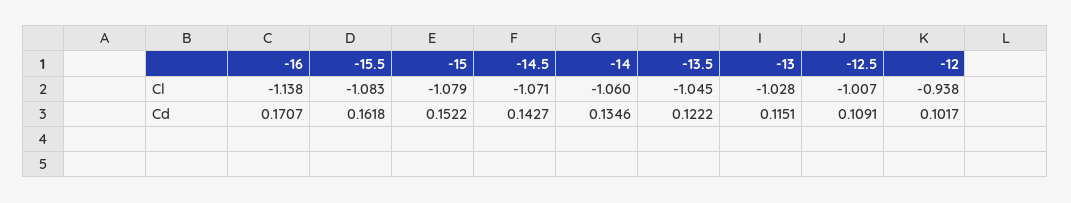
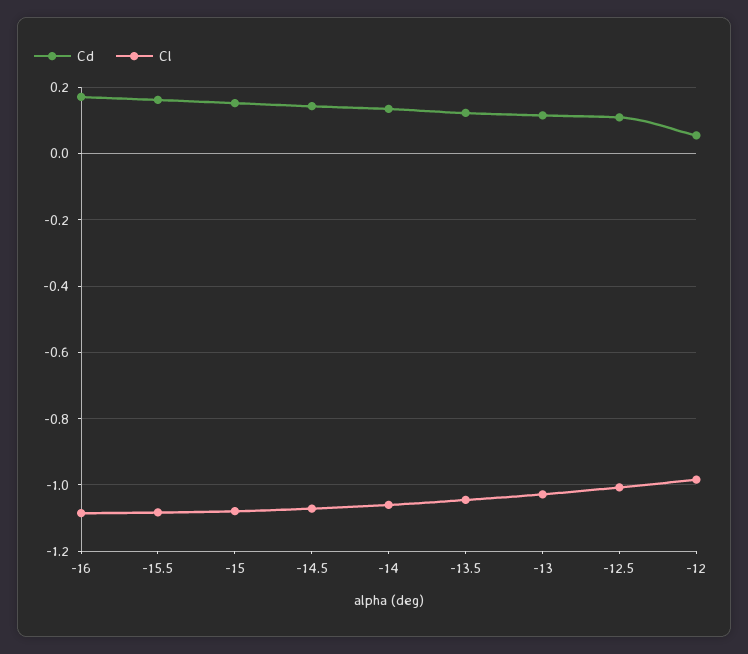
  {
    "Cl": {
-     "-16": -1.138,
+     "-16": -1.08,
      "-15.5": -1.083,
      "-15": -1.079,
      "-14.5": -1.071,
      "-14": -1.06,
      "-13.5": -1.045,
      "-13": -1.028,
      "-12.5": -1.007,
-     "-12": -0.938
+     "-12": -0.98
    },
    "Cd": {
      "-16": 0.1707,
      "-15.5": 0.1618,
      "-15": 0.1522,
      "-14.5": 0.1427,
      "-14": 0.1346,
      "-13.5": 0.1222,
      "-13": 0.1151,
      "-12.5": 0.1091,
-     "-12": 0.1017
+     "-12": 0.06
    }
  }

